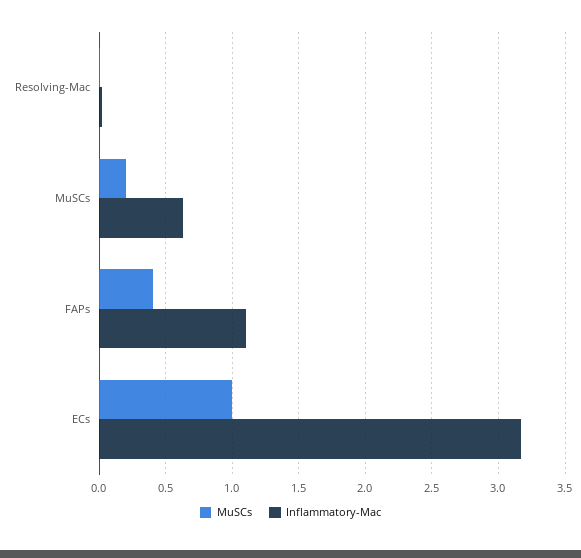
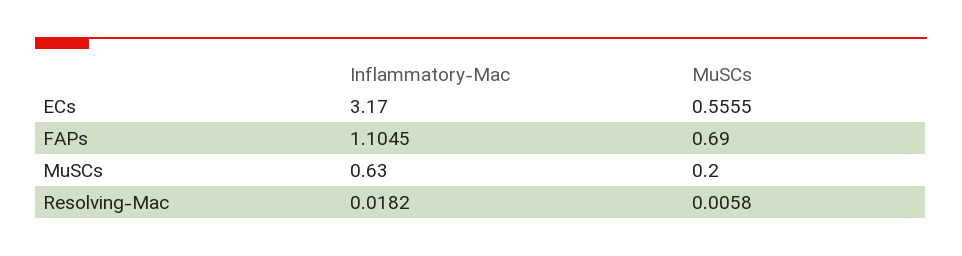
  {
    "MuSCs": {
      "Resolving-Mac": 0.0058,
      "MuSCs": 0.2,
-     "FAPs": 0.4,
+     "FAPs": 0.69,
-     "ECs": 1
+     "ECs": 0.5555
    },
    "Inflammatory-Mac": {
      "Resolving-Mac": 0.0182,
      "MuSCs": 0.63,
      "FAPs": 1.1045,
      "ECs": 3.17
    }
  }

